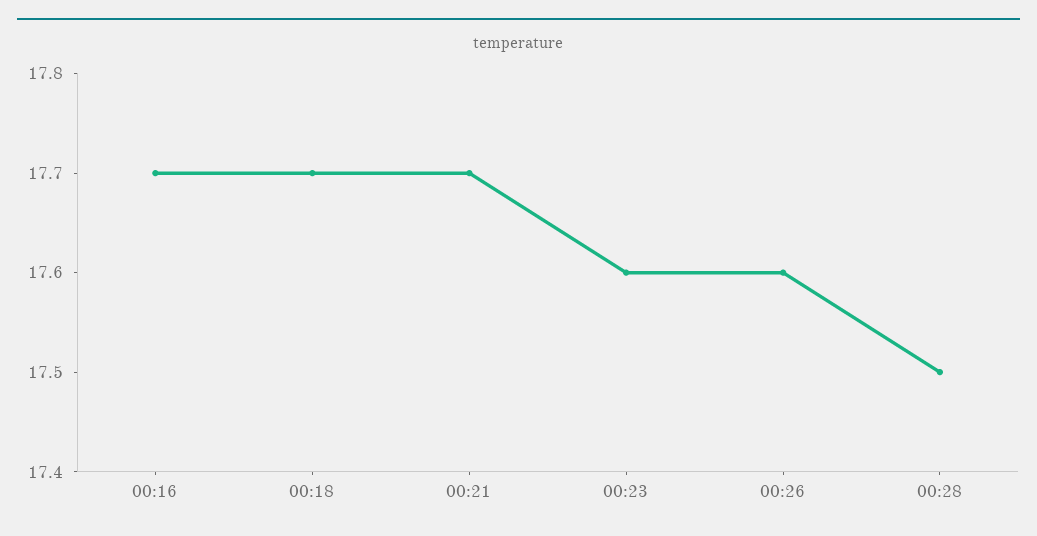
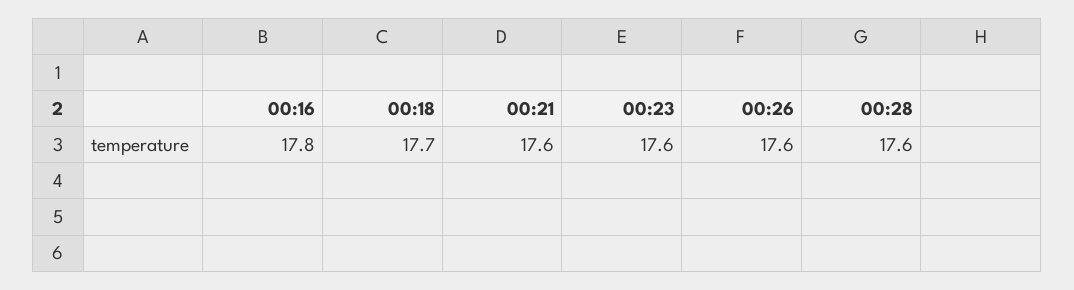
  {
-   "00:16": 17.7,
+   "00:16": 17.8,
    "00:18": 17.7,
-   "00:21": 17.7,
+   "00:21": 17.6,
    "00:23": 17.6,
    "00:26": 17.6,
-   "00:28": 17.5
+   "00:28": 17.6
  }

